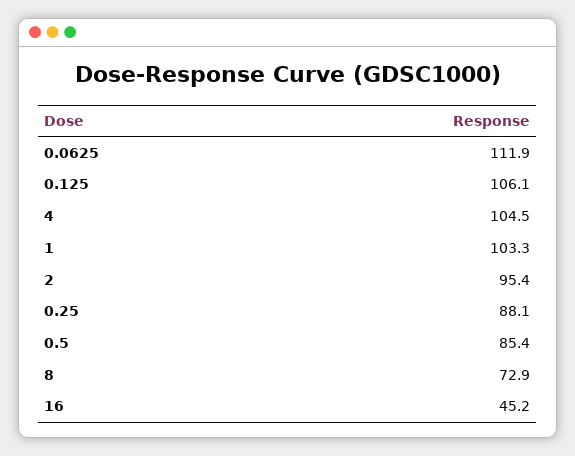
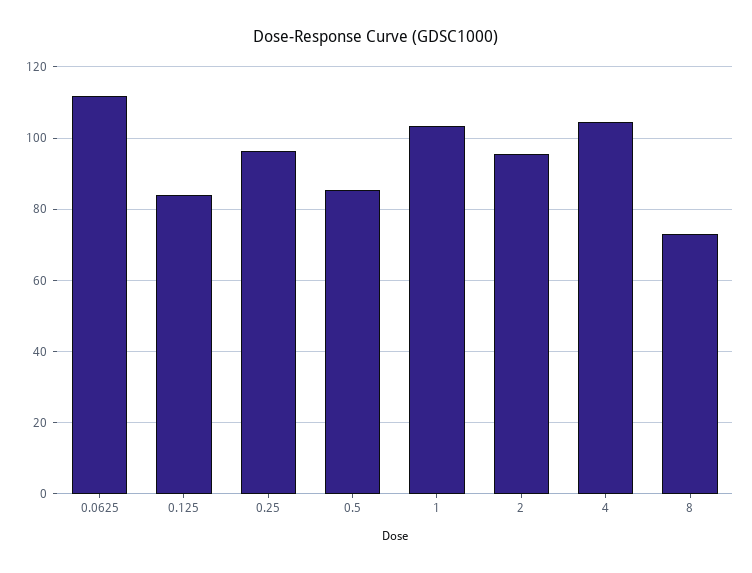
  {
    "0.0625": 111.9,
-   "0.125": 106.1,
+   "0.125": 84,
    "4": 104.5,
    "1": 103.3,
    "2": 95.4,
-   "0.25": 88.1,
+   "0.25": 96,
    "0.5": 85.4,
-   "8": 72.9,
+   "8": 72.9
-   "16": 45.2
  }

